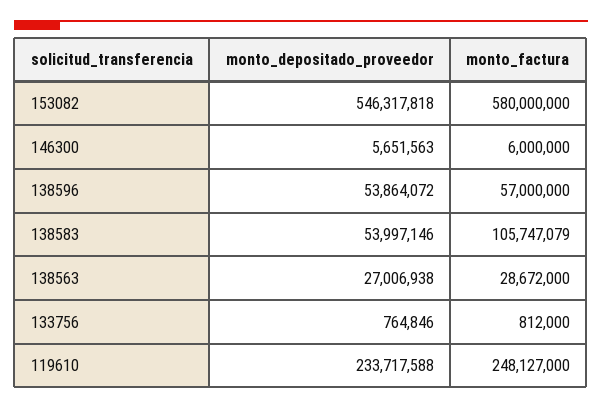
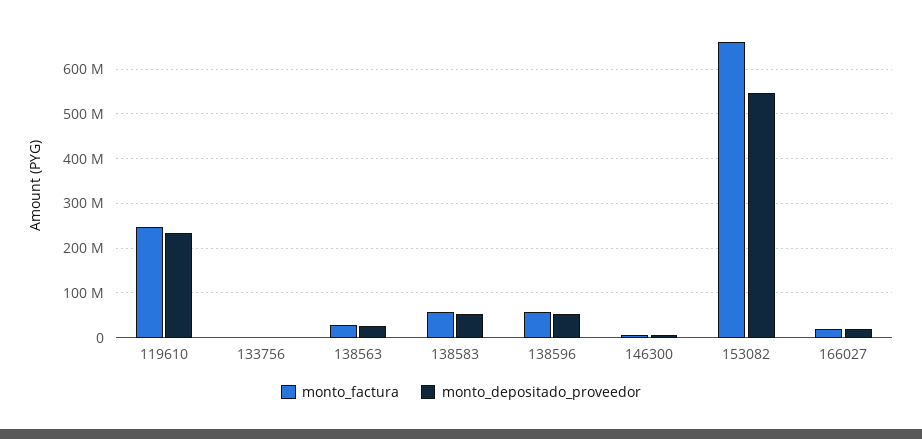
  {
    "monto_depositado_proveedor": {
      "153082": 546317818,
      "146300": 5651563,
      "138596": 53864072,
      "138583": 53997146,
      "138563": 27006938,
      "133756": 764846,
-     "119610": 233717588
+     "119610": 233717588,
+     "166027": 20000000
    },
    "monto_factura": {
-     "153082": 580000000,
+     "153082": 660000000,
      "146300": 6000000,
      "138596": 57000000,
-     "138583": 105747079,
+     "138583": 60000000,
      "138563": 28672000,
      "133756": 812000,
-     "119610": 248127000
+     "119610": 248127000,
+     "166027": 20000000
    }
  }

